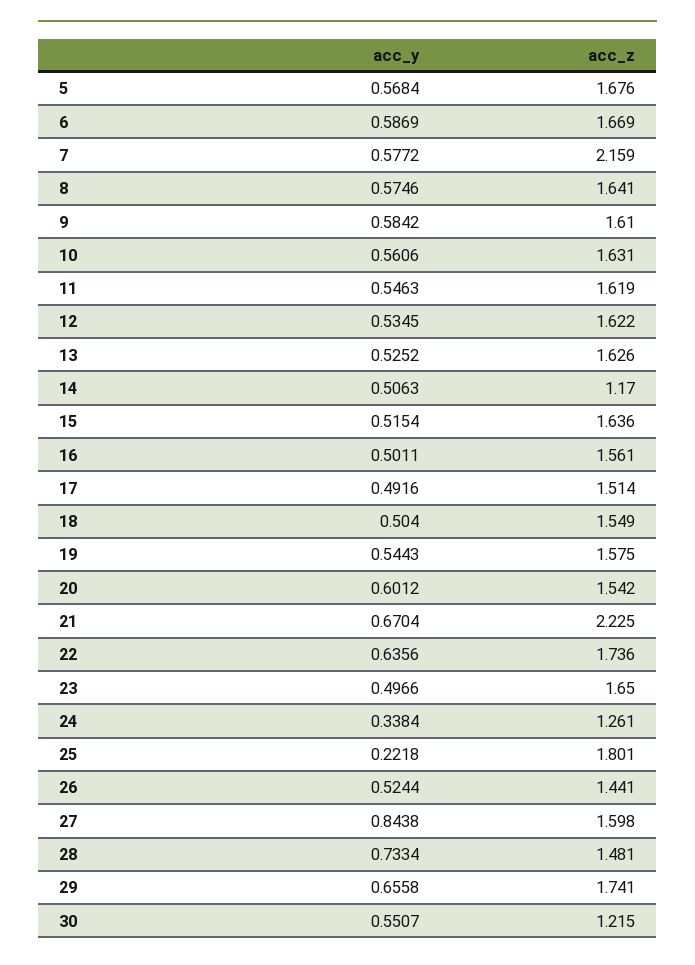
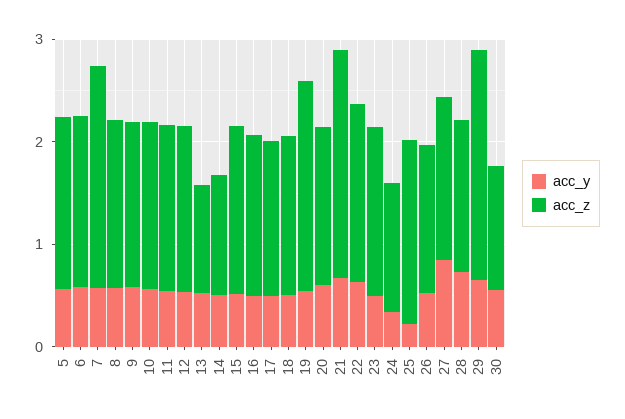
  {
    "acc_y": {
      "5": 0.5684,
      "6": 0.5869,
      "7": 0.5772,
      "8": 0.5746,
      "9": 0.5842,
      "10": 0.5606,
      "11": 0.5463,
      "12": 0.5345,
      "13": 0.5252,
      "14": 0.5063,
      "15": 0.5154,
      "16": 0.5011,
      "17": 0.4916,
      "18": 0.504,
      "19": 0.5443,
      "20": 0.6012,
      "21": 0.6704,
      "22": 0.6356,
      "23": 0.4966,
      "24": 0.3384,
      "25": 0.2218,
      "26": 0.5244,
      "27": 0.8438,
      "28": 0.7334,
      "29": 0.6558,
      "30": 0.5507
    },
    "acc_z": {
      "5": 1.676,
      "6": 1.669,
      "7": 2.159,
      "8": 1.641,
      "9": 1.61,
      "10": 1.631,
      "11": 1.619,
      "12": 1.622,
-     "13": 1.626,
+     "13": 1,
      "14": 1.17,
      "15": 1.636,
      "16": 1.561,
      "17": 1.514,
      "18": 1.549,
-     "19": 1.575,
+     "19": 2,
      "20": 1.542,
      "21": 2.225,
      "22": 1.736,
      "23": 1.65,
      "24": 1.261,
      "25": 1.801,
      "26": 1.441,
      "27": 1.598,
      "28": 1.481,
-     "29": 1.741,
+     "29": 2.2,
      "30": 1.215
    }
  }

